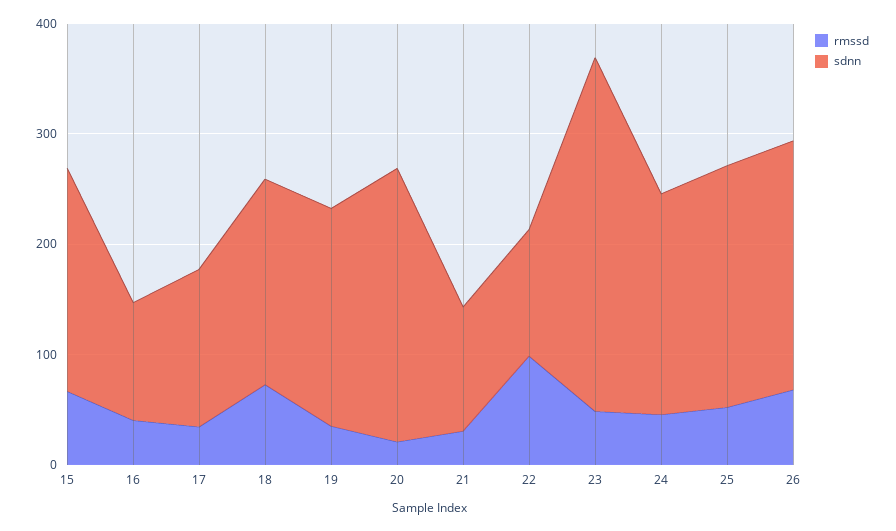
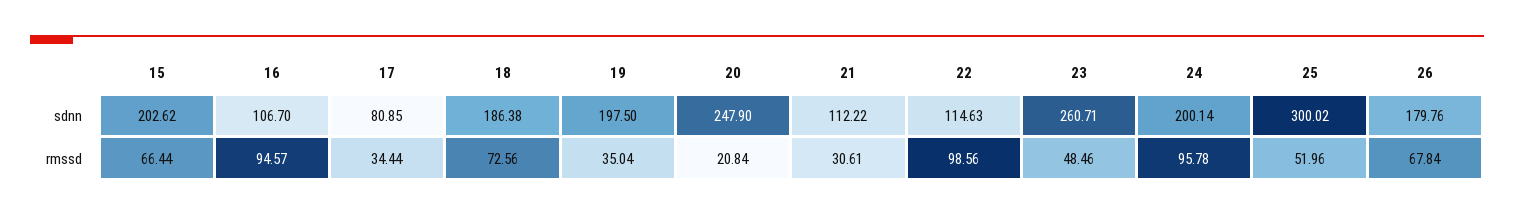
  {
    "rmssd": {
      "15": 66.44,
-     "16": 40,
+     "16": 94.57,
      "17": 34.44,
      "18": 72.56,
      "19": 35.04,
      "20": 20.84,
      "21": 30.61,
      "22": 98.56,
      "23": 48.46,
-     "24": 40,
+     "24": 95.78,
      "25": 51.96,
      "26": 67.84
    },
    "sdnn": {
      "15": 202.62,
      "16": 106.7,
-     "17": 140,
+     "17": 80.85,
      "18": 186.38,
      "19": 197.5,
      "20": 247.9,
      "21": 112.22,
      "22": 114.63,
-     "23": 320,
+     "23": 260.71,
      "24": 200.14,
-     "25": 220,
+     "25": 300.02,
-     "26": 220
+     "26": 179.76
    }
  }

